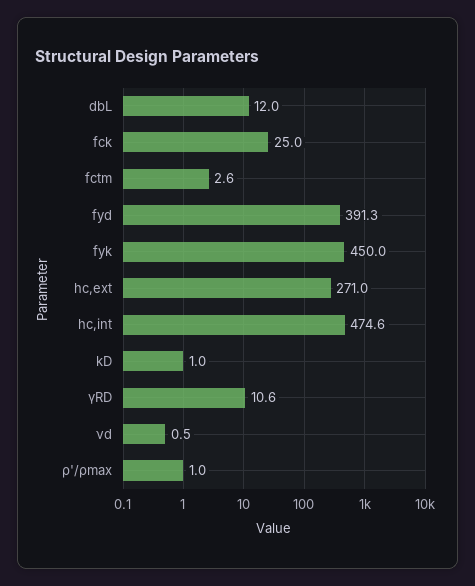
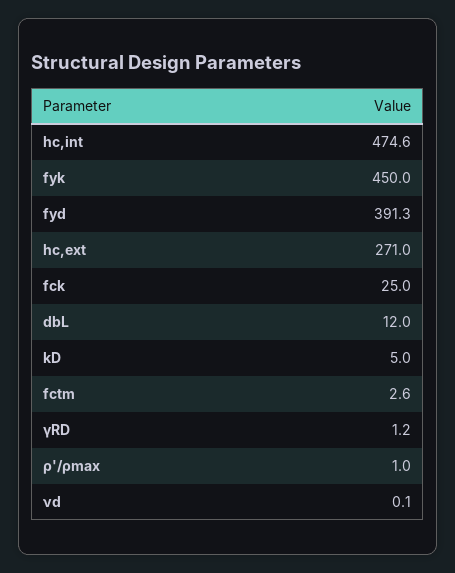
  {
    "dbL": 12,
    "fck": 25,
    "fctm": 2.6,
    "fyd": 391.3,
    "fyk": 450,
    "hc,ext": 271,
    "hc,int": 474.6,
-   "kD": 1,
+   "kD": 5,
-   "γRD": 10.6,
+   "γRD": 1.2,
-   "νd": 0.5,
+   "νd": 0.1,
    "ρ'/ρmax": 1
  }

